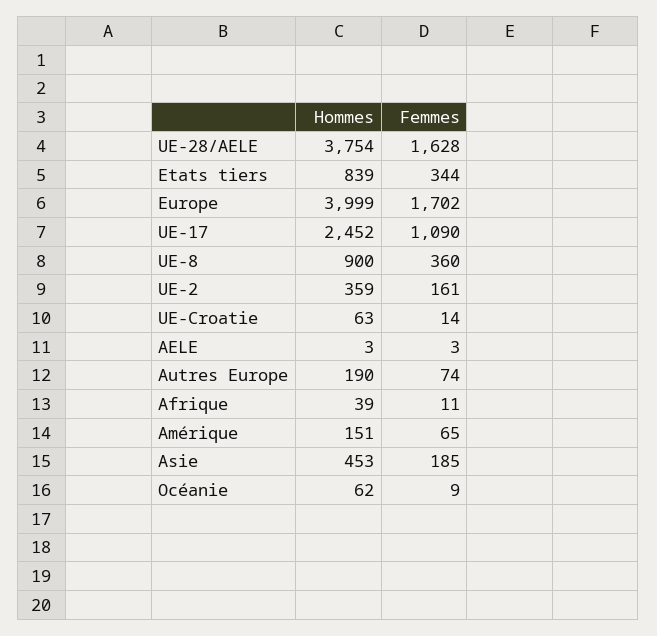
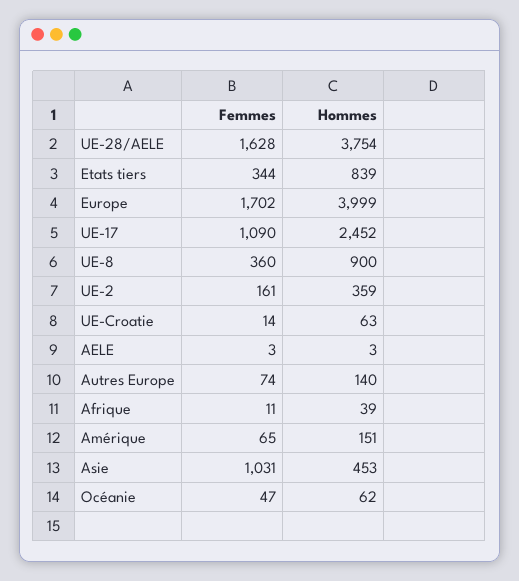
  {
    "Hommes": {
      "UE-28/AELE": 3754,
      "Etats tiers": 839,
      "Europe": 3999,
      "UE-17": 2452,
      "UE-8": 900,
      "UE-2": 359,
      "UE-Croatie": 63,
      "AELE": 3,
-     "Autres Europe": 190,
+     "Autres Europe": 140,
      "Afrique": 39,
      "Amérique": 151,
      "Asie": 453,
      "Océanie": 62
    },
    "Femmes": {
      "UE-28/AELE": 1628,
      "Etats tiers": 344,
      "Europe": 1702,
      "UE-17": 1090,
      "UE-8": 360,
      "UE-2": 161,
      "UE-Croatie": 14,
      "AELE": 3,
      "Autres Europe": 74,
      "Afrique": 11,
      "Amérique": 65,
-     "Asie": 185,
+     "Asie": 1031,
-     "Océanie": 9
+     "Océanie": 47
    }
  }

